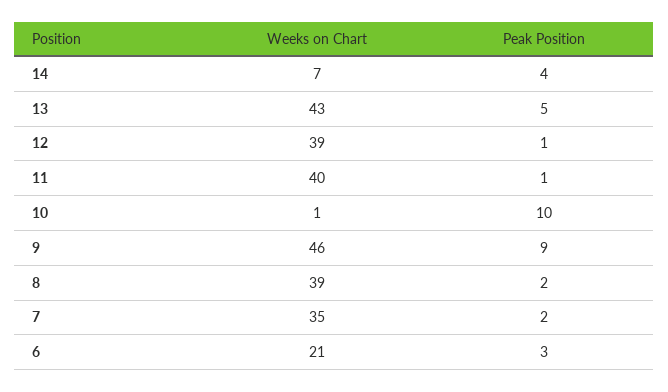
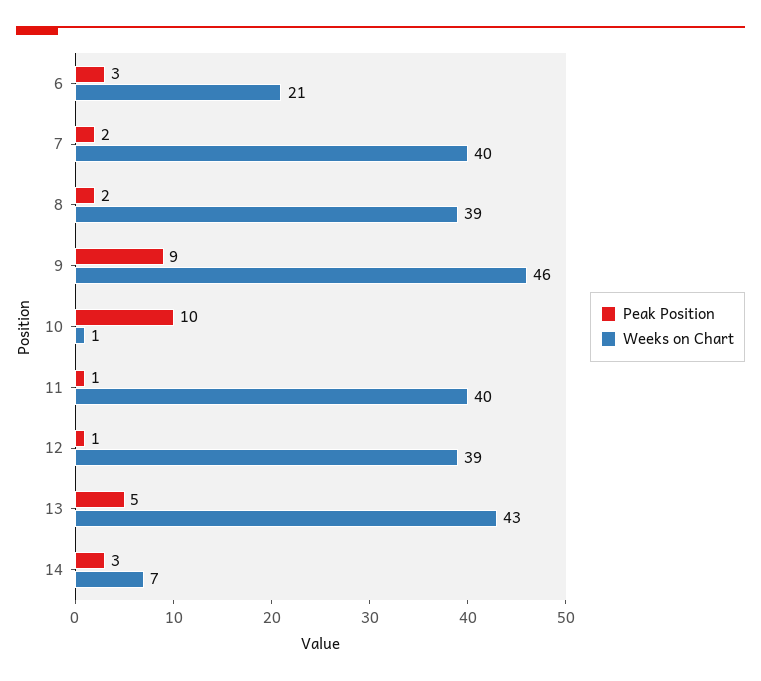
  {
    "Weeks on Chart": {
      "14": 7,
      "13": 43,
      "12": 39,
      "11": 40,
      "10": 1,
      "9": 46,
      "8": 39,
-     "7": 35,
+     "7": 40,
      "6": 21
    },
    "Peak Position": {
-     "14": 4,
+     "14": 3,
      "13": 5,
      "12": 1,
      "11": 1,
      "10": 10,
      "9": 9,
      "8": 2,
      "7": 2,
      "6": 3
    }
  }

